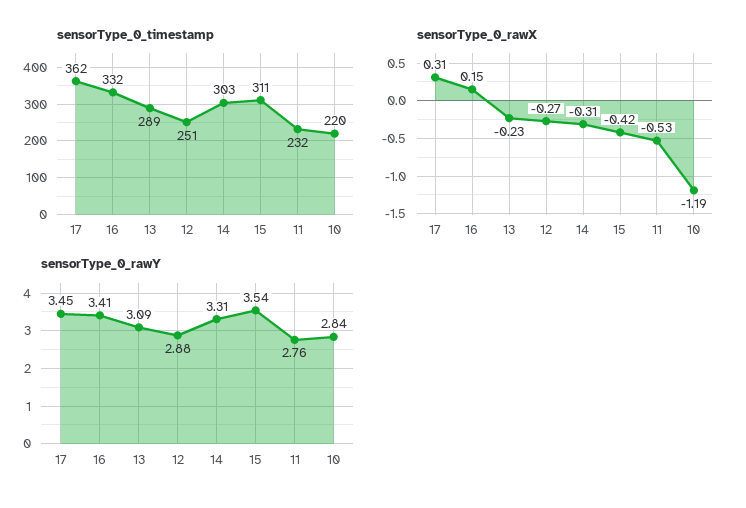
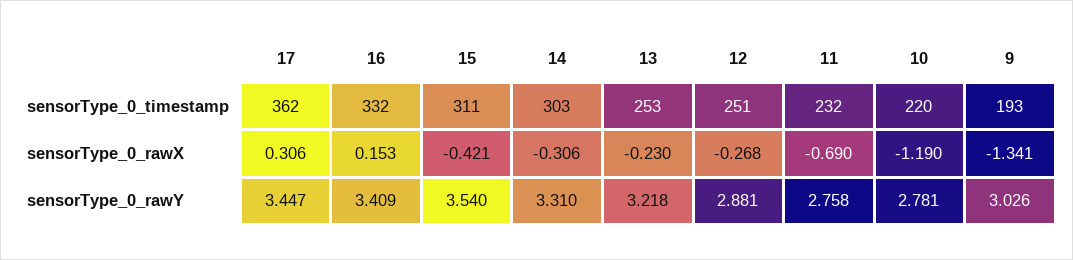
  {
    "sensorType_0_timestamp": {
      "17": 362,
      "16": 332,
-     "13": 289,
+     "13": 253,
      "12": 251,
      "14": 303,
      "15": 311,
      "11": 232,
-     "10": 220
+     "10": 220,
+     "9": 193
    },
    "sensorType_0_rawX": {
      "17": 0.306,
      "16": 0.153,
      "13": -0.23,
      "12": -0.268,
      "14": -0.306,
      "15": -0.421,
-     "11": -0.53,
+     "11": -0.69,
-     "10": -1.19
+     "10": -1.19,
+     "9": -1.341
    },
    "sensorType_0_rawY": {
      "17": 3.447,
      "16": 3.409,
-     "13": 3.09,
+     "13": 3.218,
      "12": 2.881,
      "14": 3.31,
      "15": 3.54,
      "11": 2.758,
-     "10": 2.84
+     "10": 2.781,
+     "9": 3.026
    }
  }

